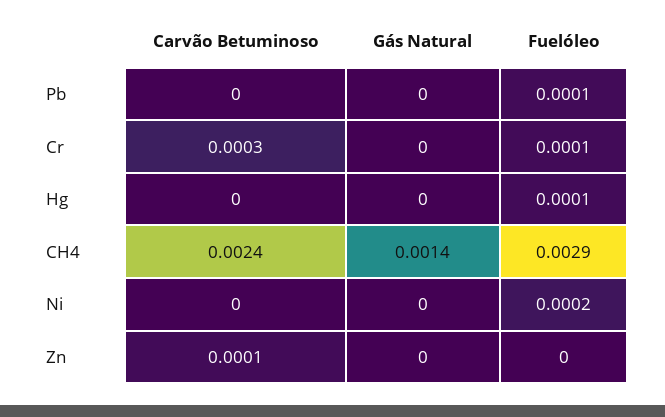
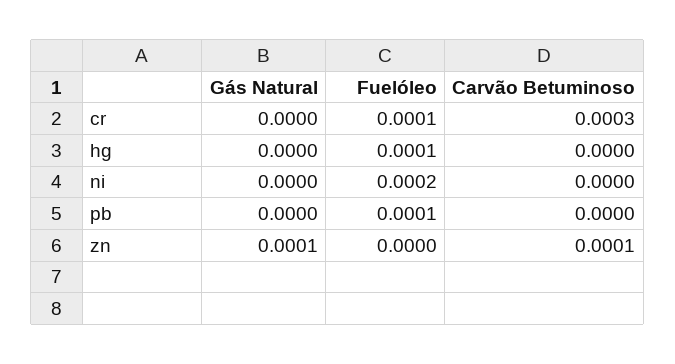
  {
    "Carvão Betuminoso": {
      "Pb": 0,
      "Cr": 0.0003,
      "Hg": 0,
-     "CH4": 0.0024,
      "Ni": 0,
      "Zn": 0.0001
    },
    "Gás Natural": {
      "Pb": 0,
      "Cr": 0,
      "Hg": 0,
-     "CH4": 0.0014,
      "Ni": 0,
-     "Zn": 0
+     "Zn": 0.0001
    },
    "Fuelóleo": {
      "Pb": 0.0001,
      "Cr": 0.0001,
      "Hg": 0.0001,
-     "CH4": 0.0029,
      "Ni": 0.0002,
      "Zn": 0
    }
  }

